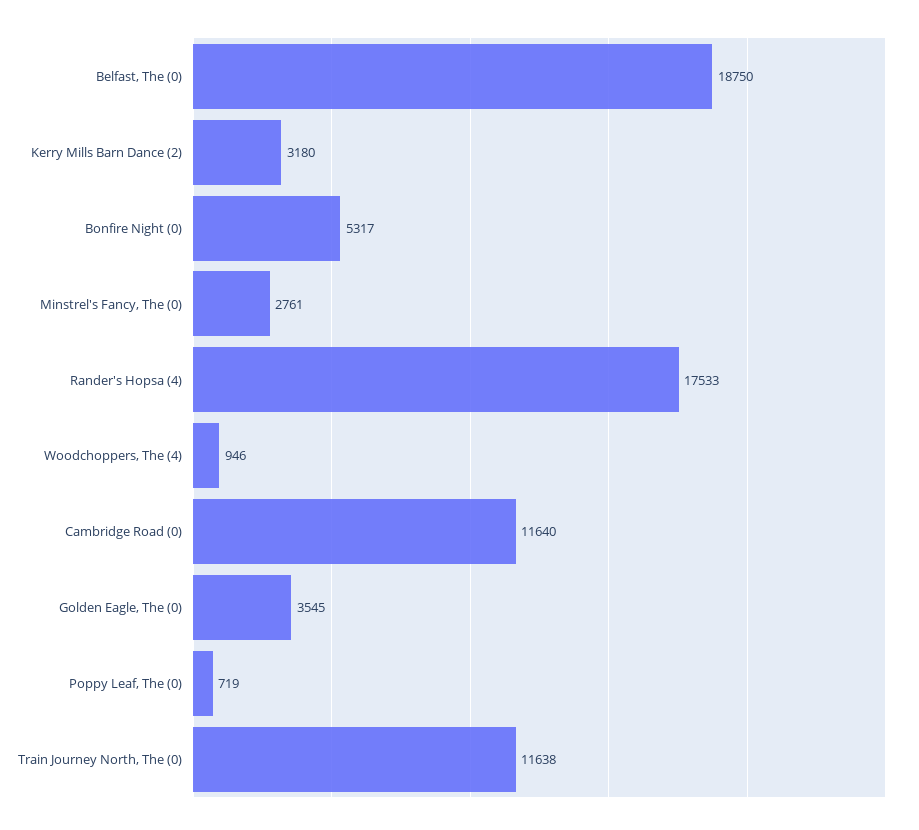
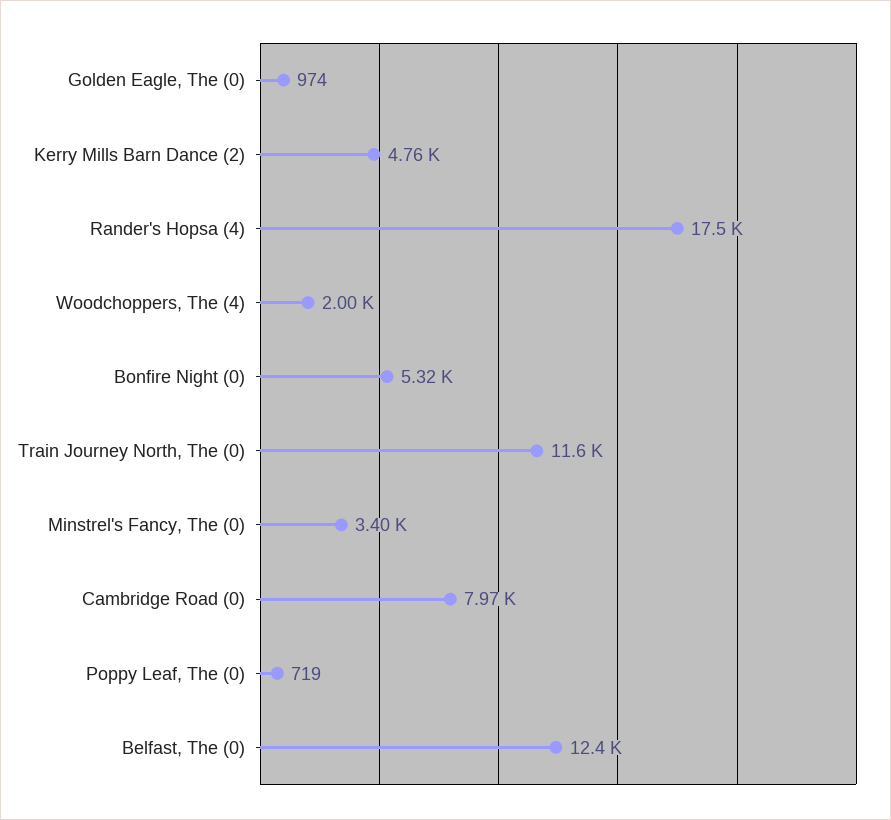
  {
-   "Belfast, The (0)": 18750,
+   "Belfast, The (0)": 12400,
-   "Kerry Mills Barn Dance (2)": 3180,
+   "Kerry Mills Barn Dance (2)": 4760,
    "Bonfire Night (0)": 5317,
-   "Minstrel's Fancy, The (0)": 2761,
+   "Minstrel's Fancy, The (0)": 3400,
    "Rander's Hopsa (4)": 17533,
-   "Woodchoppers, The (4)": 946,
+   "Woodchoppers, The (4)": 2000,
-   "Cambridge Road (0)": 11640,
+   "Cambridge Road (0)": 7970,
-   "Golden Eagle, The (0)": 3545,
+   "Golden Eagle, The (0)": 974,
    "Poppy Leaf, The (0)": 719,
    "Train Journey North, The (0)": 11638
  }

